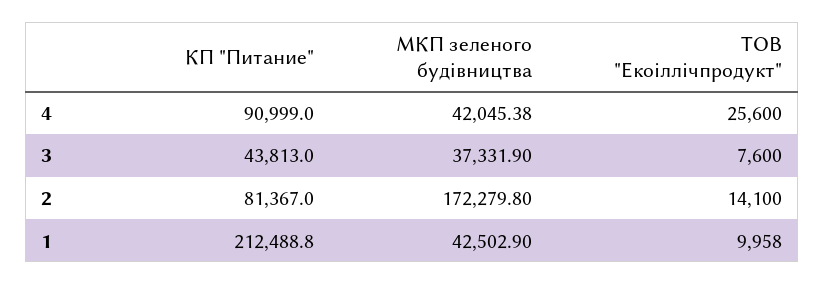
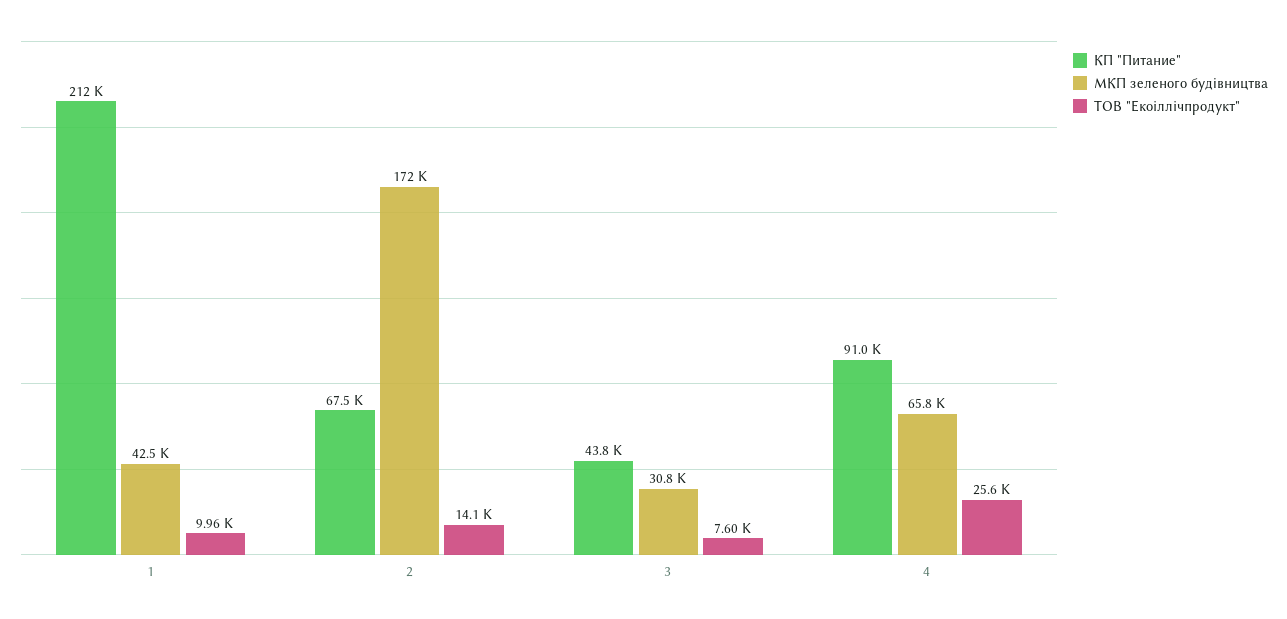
  {
    "КП \"Питание\"": {
      "4": 90999,
      "3": 43813,
-     "2": 81367,
+     "2": 67500,
      "1": 212488.8
    },
    "МКП зеленого будiвництва": {
-     "4": 42045.38,
+     "4": 65800,
-     "3": 37331.9,
+     "3": 30800,
      "2": 172279.8,
      "1": 42502.9
    },
    "ТОВ \"Екоіллічпродукт\"": {
      "4": 25600,
      "3": 7600,
      "2": 14100,
      "1": 9958
    }
  }

